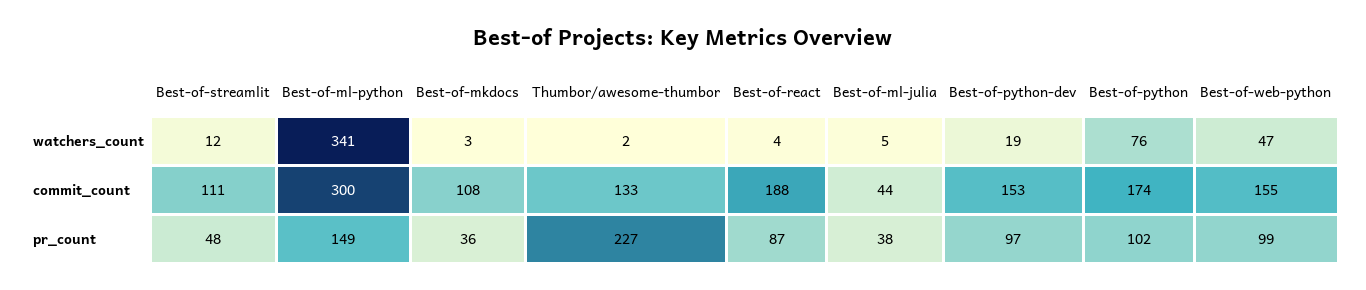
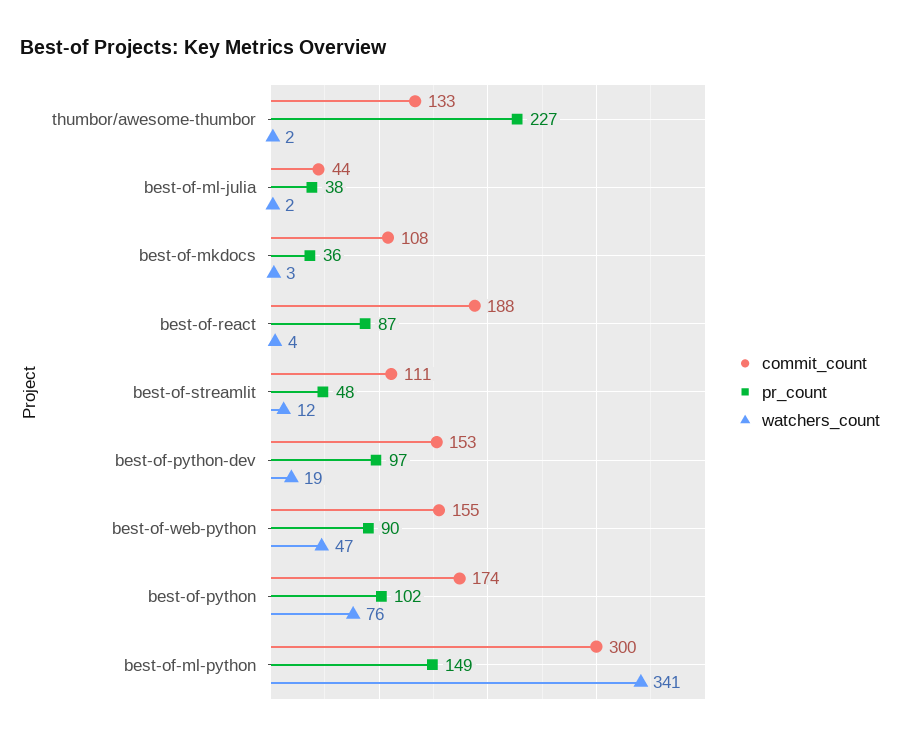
  {
    "watchers_count": {
      "Best-of-streamlit": 12,
      "Best-of-ml-python": 341,
      "Best-of-mkdocs": 3,
      "Thumbor/awesome-thumbor": 2,
      "Best-of-react": 4,
-     "Best-of-ml-julia": 5,
+     "Best-of-ml-julia": 2,
      "Best-of-python-dev": 19,
      "Best-of-python": 76,
      "Best-of-web-python": 47
    },
    "commit_count": {
      "Best-of-streamlit": 111,
      "Best-of-ml-python": 300,
      "Best-of-mkdocs": 108,
      "Thumbor/awesome-thumbor": 133,
      "Best-of-react": 188,
      "Best-of-ml-julia": 44,
      "Best-of-python-dev": 153,
      "Best-of-python": 174,
      "Best-of-web-python": 155
    },
    "pr_count": {
      "Best-of-streamlit": 48,
      "Best-of-ml-python": 149,
      "Best-of-mkdocs": 36,
      "Thumbor/awesome-thumbor": 227,
      "Best-of-react": 87,
      "Best-of-ml-julia": 38,
      "Best-of-python-dev": 97,
      "Best-of-python": 102,
-     "Best-of-web-python": 99
+     "Best-of-web-python": 90
    }
  }

